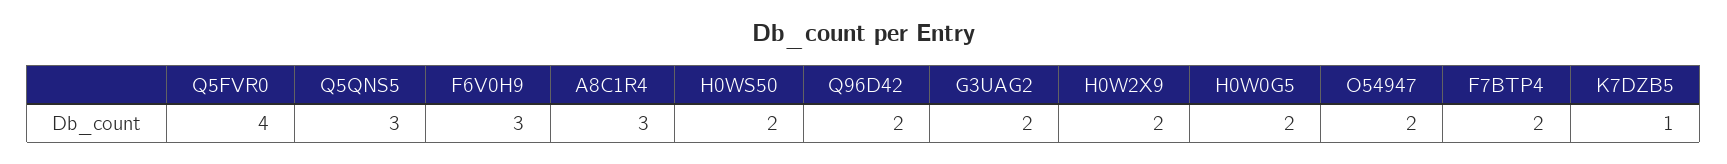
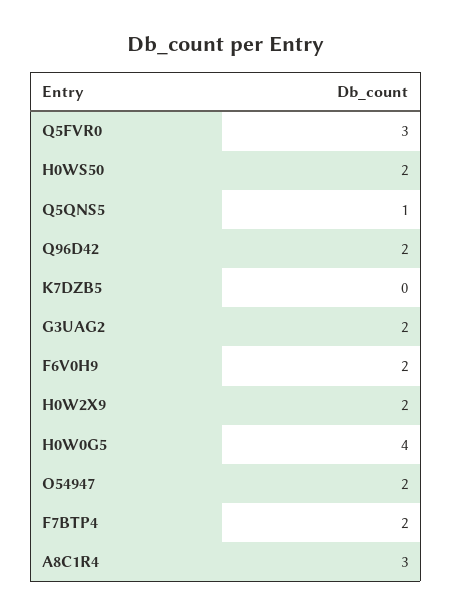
  {
-   "Q5FVR0": 4,
+   "Q5FVR0": 3,
-   "Q5QNS5": 3,
+   "Q5QNS5": 1,
-   "F6V0H9": 3,
+   "F6V0H9": 2,
    "A8C1R4": 3,
    "H0WS50": 2,
    "Q96D42": 2,
    "G3UAG2": 2,
    "H0W2X9": 2,
-   "H0W0G5": 2,
+   "H0W0G5": 4,
    "O54947": 2,
    "F7BTP4": 2,
-   "K7DZB5": 1
+   "K7DZB5": 0
  }

